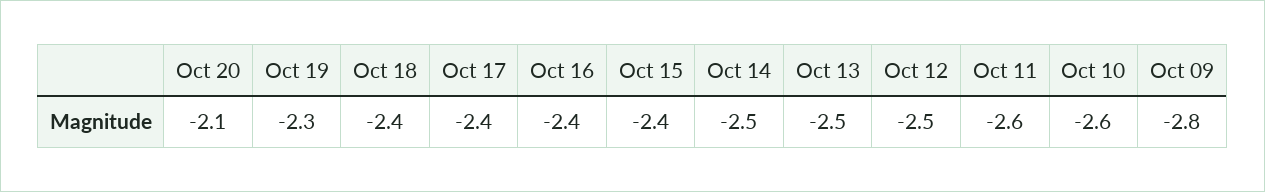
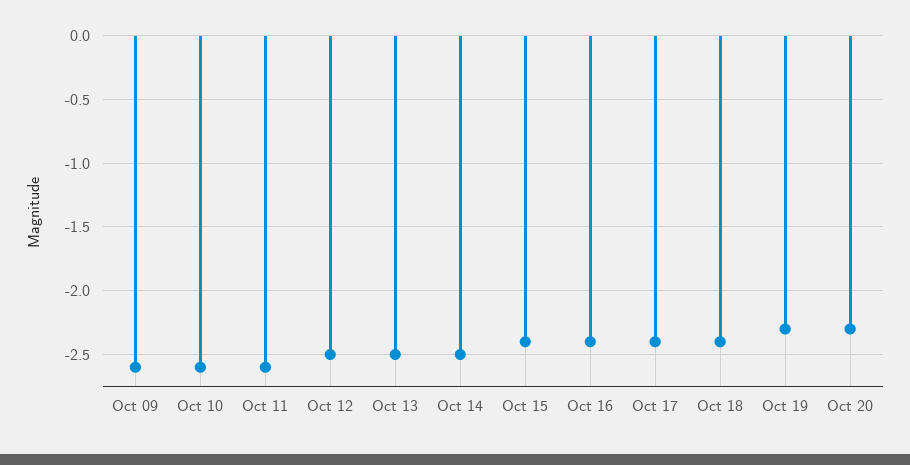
  {
-   "Oct 20": -2.1,
+   "Oct 20": -2.3,
    "Oct 19": -2.3,
    "Oct 18": -2.4,
    "Oct 17": -2.4,
    "Oct 16": -2.4,
    "Oct 15": -2.4,
    "Oct 14": -2.5,
    "Oct 13": -2.5,
    "Oct 12": -2.5,
    "Oct 11": -2.6,
    "Oct 10": -2.6,
-   "Oct 09": -2.8
+   "Oct 09": -2.6
  }

